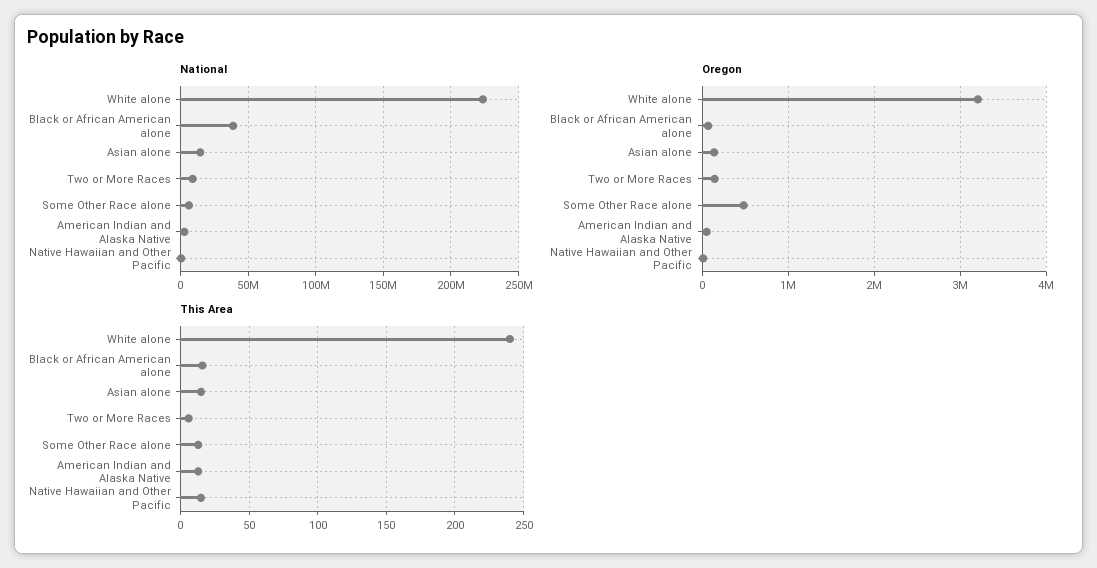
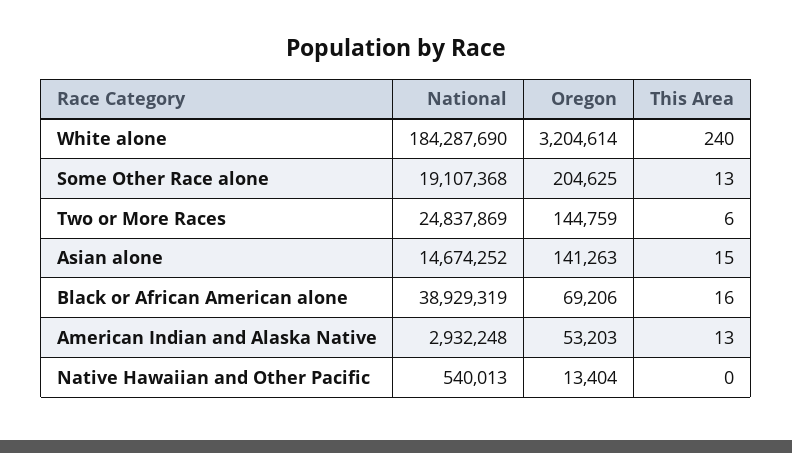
  {
    "National": {
-     "White alone": 225000000,
+     "White alone": 184287690,
      "Black or African American alone": 38929319,
      "Asian alone": 14674252,
-     "Two or More Races": 10000000,
+     "Two or More Races": 24837869,
-     "Some Other Race alone": 5000000,
+     "Some Other Race alone": 19107368,
      "American Indian and Alaska Native": 2932248,
      "Native Hawaiian and Other Pacific": 540013
    },
    "Oregon": {
      "White alone": 3204614,
      "Black or African American alone": 69206,
      "Asian alone": 141263,
      "Two or More Races": 144759,
-     "Some Other Race alone": 500000,
+     "Some Other Race alone": 204625,
      "American Indian and Alaska Native": 53203,
      "Native Hawaiian and Other Pacific": 13404
    },
    "This Area": {
      "White alone": 240,
      "Black or African American alone": 16,
      "Asian alone": 15,
      "Two or More Races": 6,
      "Some Other Race alone": 13,
      "American Indian and Alaska Native": 13,
-     "Native Hawaiian and Other Pacific": 15
+     "Native Hawaiian and Other Pacific": 0
    }
  }

